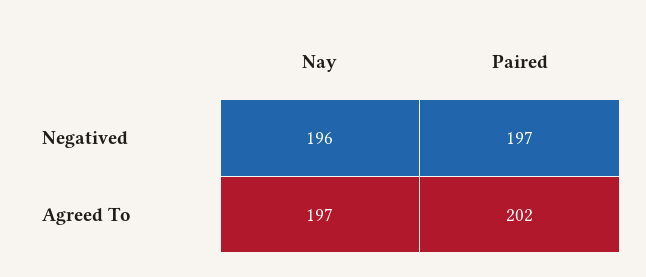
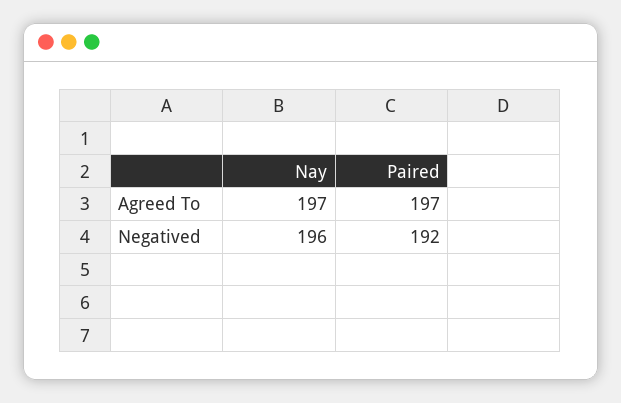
  {
    "Nay": {
      "Negatived": 196,
      "Agreed To": 197
    },
    "Paired": {
-     "Negatived": 197,
+     "Negatived": 192,
-     "Agreed To": 202
+     "Agreed To": 197
    }
  }

